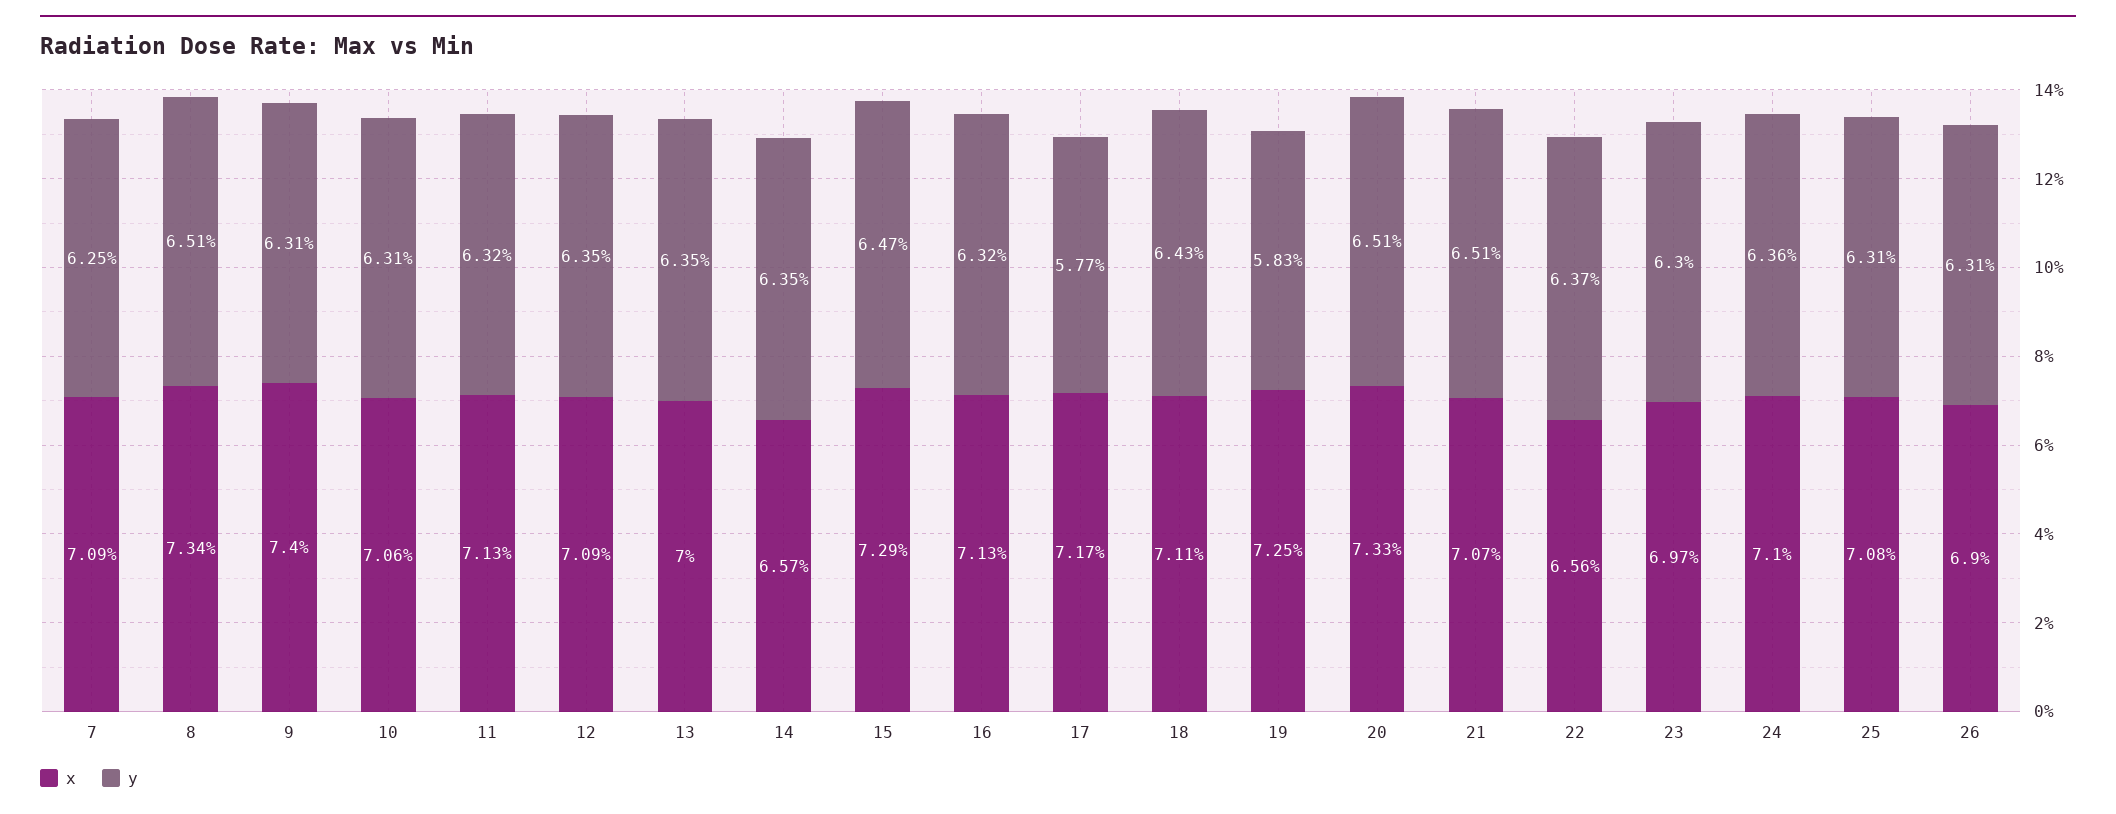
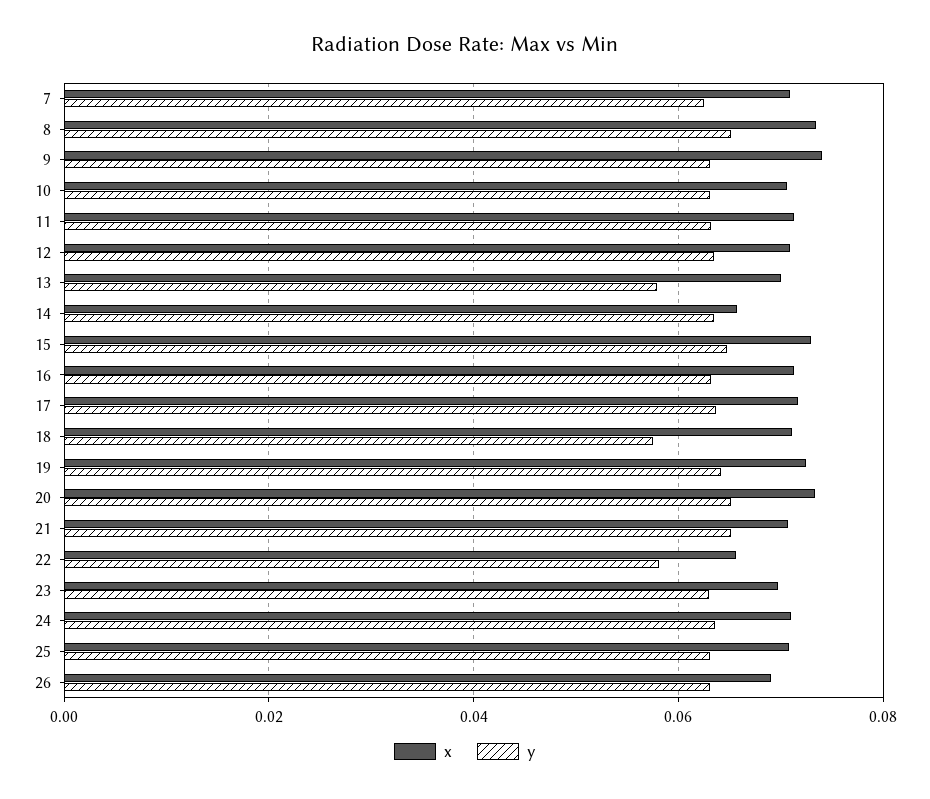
  {
    "x": {
      "7": 0.0709,
      "8": 0.0734,
      "9": 0.074,
      "10": 0.0706,
      "11": 0.0713,
      "12": 0.0709,
      "13": 0.07,
      "14": 0.0657,
      "15": 0.0729,
      "16": 0.0713,
      "17": 0.0717,
      "18": 0.0711,
      "19": 0.0725,
      "20": 0.0733,
      "21": 0.0707,
      "22": 0.0656,
      "23": 0.0697,
      "24": 0.071,
      "25": 0.0708,
      "26": 0.069
    },
    "y": {
      "7": 0.0625,
      "8": 0.0651,
      "9": 0.0631,
      "10": 0.0631,
      "11": 0.0632,
      "12": 0.0635,
-     "13": 0.0635,
+     "13": 0.058,
      "14": 0.0635,
      "15": 0.0647,
      "16": 0.0632,
-     "17": 0.0577,
+     "17": 0.064,
-     "18": 0.0643,
+     "18": 0.058,
-     "19": 0.0583,
+     "19": 0.064,
      "20": 0.0651,
      "21": 0.0651,
-     "22": 0.0637,
+     "22": 0.058,
      "23": 0.063,
      "24": 0.0636,
      "25": 0.0631,
      "26": 0.0631
    }
  }

